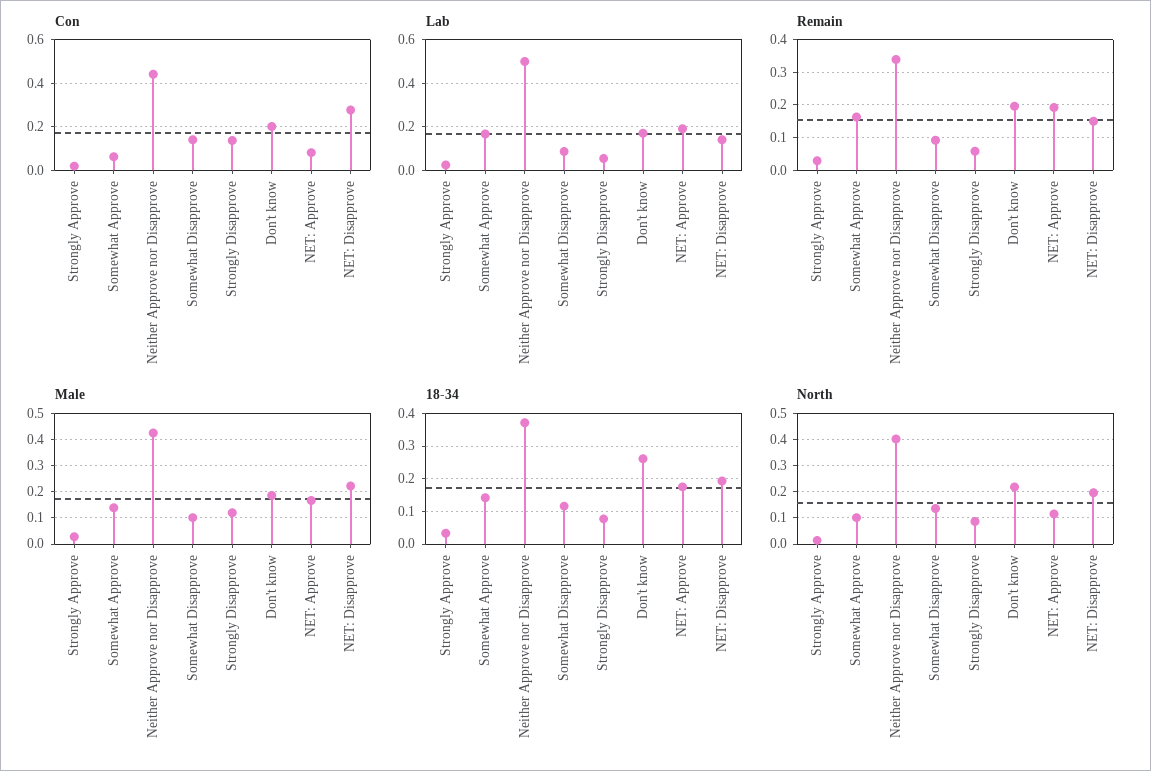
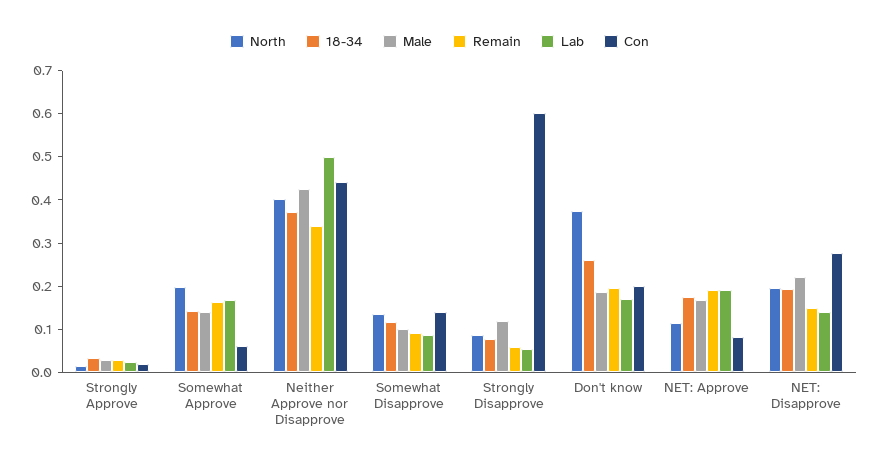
  {
    "Con": {
      "Strongly Approve": 0.02,
      "Somewhat Approve": 0.06,
      "Neither Approve nor Disapprove": 0.44,
      "Somewhat Disapprove": 0.14,
-     "Strongly Disapprove": 0.15,
+     "Strongly Disapprove": 0.6,
      "Don't know": 0.2,
      "NET: Approve": 0.08,
      "NET: Disapprove": 0.28
    },
    "Lab": {
      "Strongly Approve": 0.02,
      "Somewhat Approve": 0.16,
      "Neither Approve nor Disapprove": 0.5,
      "Somewhat Disapprove": 0.08,
      "Strongly Disapprove": 0.06,
      "Don't know": 0.18,
      "NET: Approve": 0.2,
      "NET: Disapprove": 0.14
    },
    "Remain": {
      "Strongly Approve": 0.02,
      "Somewhat Approve": 0.16,
      "Neither Approve nor Disapprove": 0.34,
      "Somewhat Disapprove": 0.1,
      "Strongly Disapprove": 0.06,
      "Don't know": 0.2,
      "NET: Approve": 0.2,
      "NET: Disapprove": 0.16
    },
    "Male": {
      "Strongly Approve": 0.02,
      "Somewhat Approve": 0.14,
      "Neither Approve nor Disapprove": 0.42,
      "Somewhat Disapprove": 0.1,
      "Strongly Disapprove": 0.12,
      "Don't know": 0.18,
      "NET: Approve": 0.16,
      "NET: Disapprove": 0.22
    },
    "18-34": {
      "Strongly Approve": 0.04,
      "Somewhat Approve": 0.14,
      "Neither Approve nor Disapprove": 0.38,
      "Somewhat Disapprove": 0.12,
      "Strongly Disapprove": 0.08,
      "Don't know": 0.26,
      "NET: Approve": 0.18,
      "NET: Disapprove": 0.2
    },
    "North": {
      "Strongly Approve": 0.02,
-     "Somewhat Approve": 0.1,
+     "Somewhat Approve": 0.2,
      "Neither Approve nor Disapprove": 0.4,
      "Somewhat Disapprove": 0.14,
      "Strongly Disapprove": 0.08,
-     "Don't know": 0.225,
+     "Don't know": 0.38,
      "NET: Approve": 0.12,
      "NET: Disapprove": 0.2
    }
  }

